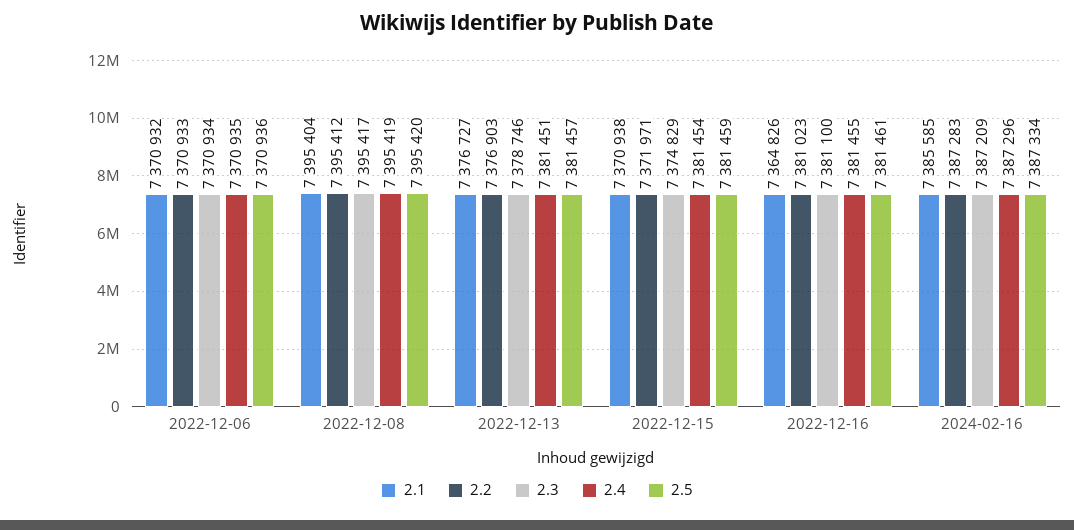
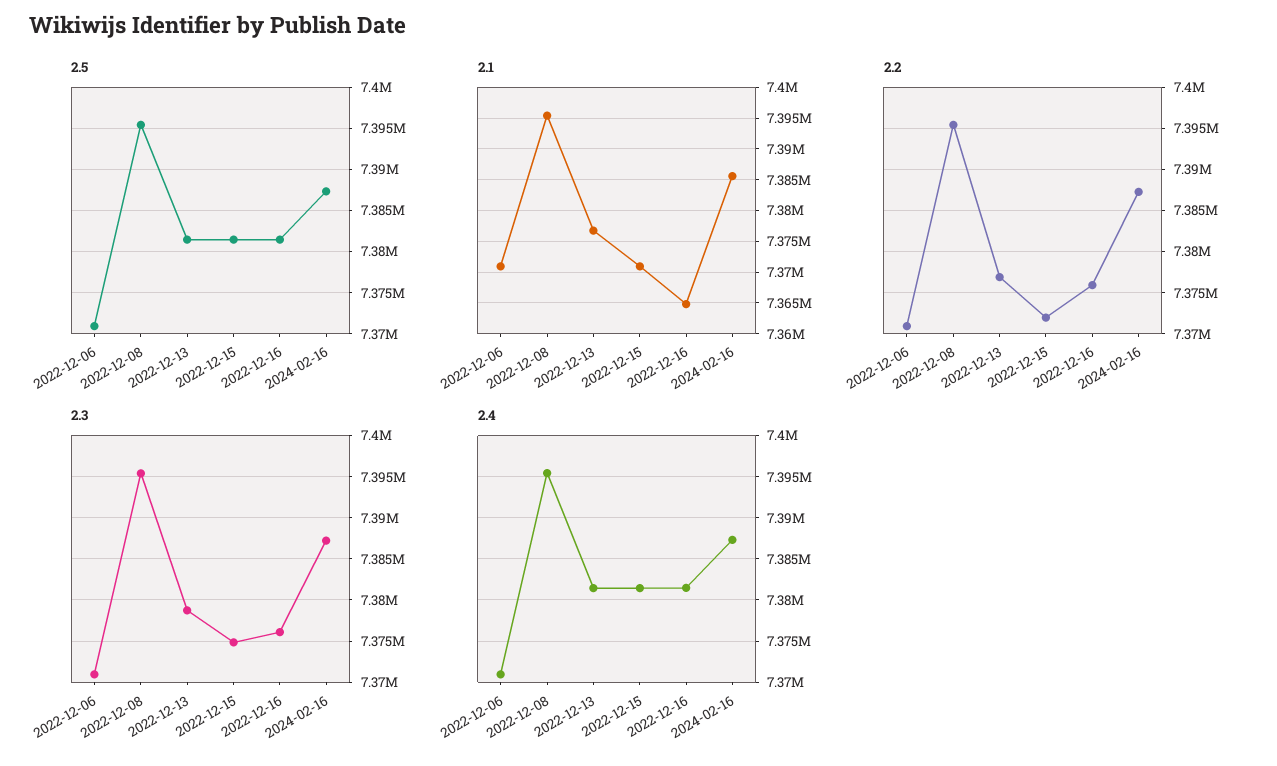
  {
    "2.1": {
      "2022-12-06": 7370932,
      "2022-12-08": 7395404,
      "2022-12-13": 7376727,
      "2022-12-15": 7370938,
      "2022-12-16": 7364826,
      "2024-02-16": 7385585
    },
    "2.2": {
      "2022-12-06": 7370933,
      "2022-12-08": 7395412,
      "2022-12-13": 7376903,
      "2022-12-15": 7371971,
-     "2022-12-16": 7381023,
+     "2022-12-16": 7376000,
      "2024-02-16": 7387283
    },
    "2.3": {
      "2022-12-06": 7370934,
      "2022-12-08": 7395417,
      "2022-12-13": 7378746,
      "2022-12-15": 7374829,
-     "2022-12-16": 7381100,
+     "2022-12-16": 7376000,
      "2024-02-16": 7387209
    },
    "2.4": {
      "2022-12-06": 7370935,
      "2022-12-08": 7395419,
      "2022-12-13": 7381451,
      "2022-12-15": 7381454,
      "2022-12-16": 7381455,
      "2024-02-16": 7387296
    },
    "2.5": {
      "2022-12-06": 7370936,
      "2022-12-08": 7395420,
      "2022-12-13": 7381457,
      "2022-12-15": 7381459,
      "2022-12-16": 7381461,
      "2024-02-16": 7387334
    }
  }

